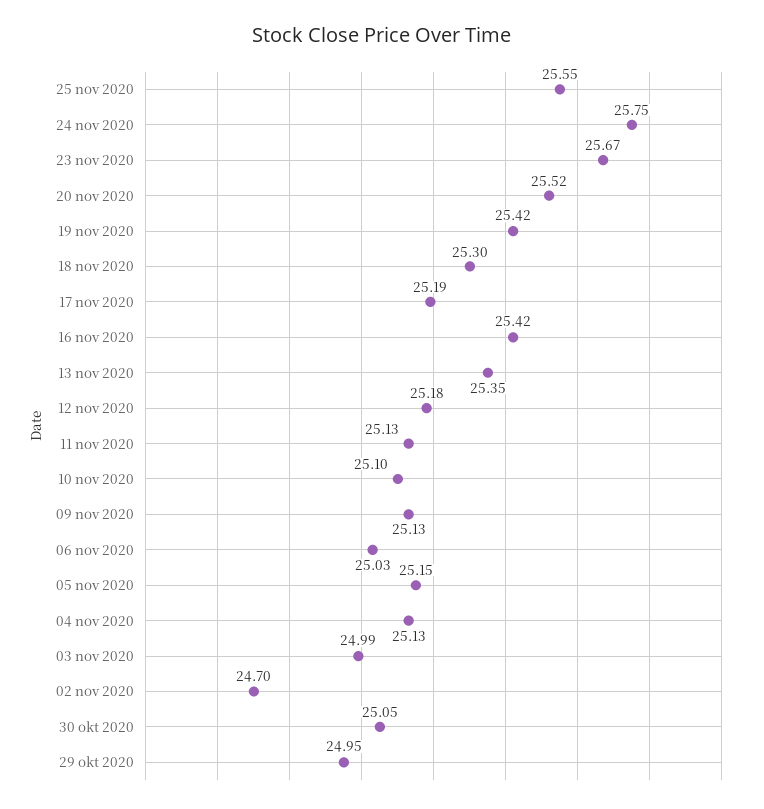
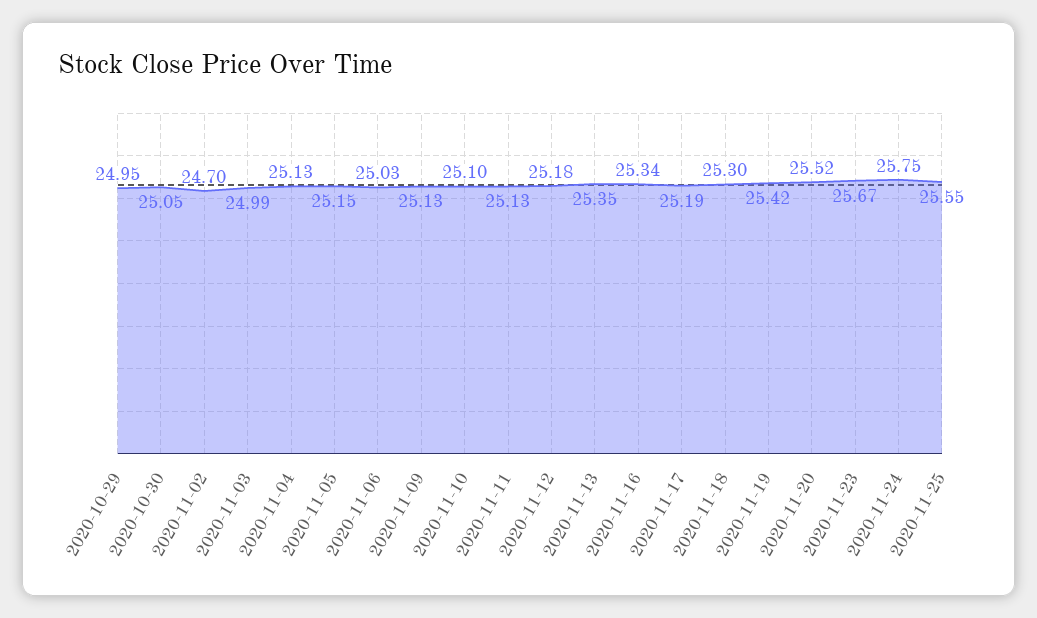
  {
    "25 nov 2020": 25.55,
    "24 nov 2020": 25.75,
    "23 nov 2020": 25.67,
    "20 nov 2020": 25.52,
    "19 nov 2020": 25.42,
    "18 nov 2020": 25.3,
    "17 nov 2020": 25.19,
-   "16 nov 2020": 25.42,
+   "16 nov 2020": 25.34,
    "13 nov 2020": 25.35,
    "12 nov 2020": 25.18,
    "11 nov 2020": 25.13,
    "10 nov 2020": 25.1,
    "09 nov 2020": 25.13,
    "06 nov 2020": 25.03,
    "05 nov 2020": 25.15,
    "04 nov 2020": 25.13,
    "03 nov 2020": 24.99,
    "02 nov 2020": 24.7,
    "30 okt 2020": 25.05,
    "29 okt 2020": 24.95
  }

